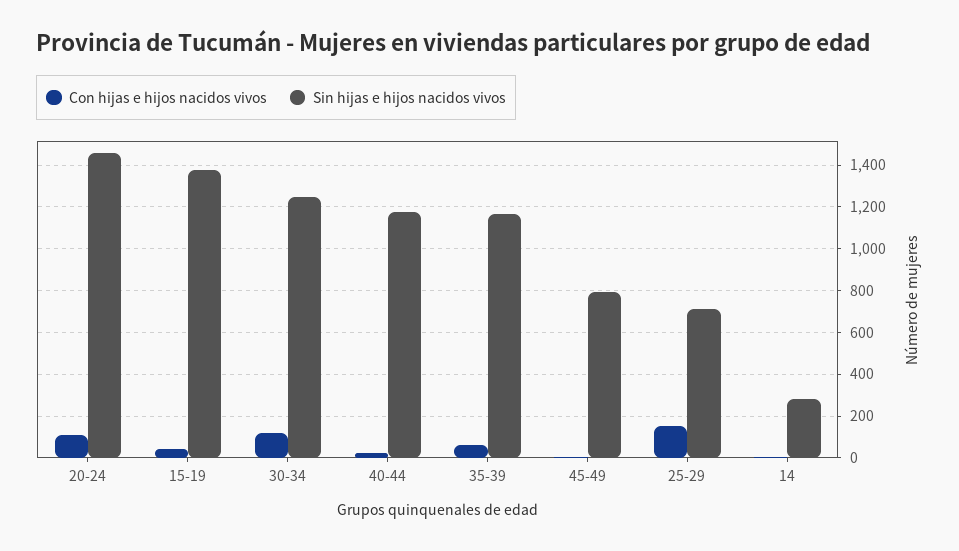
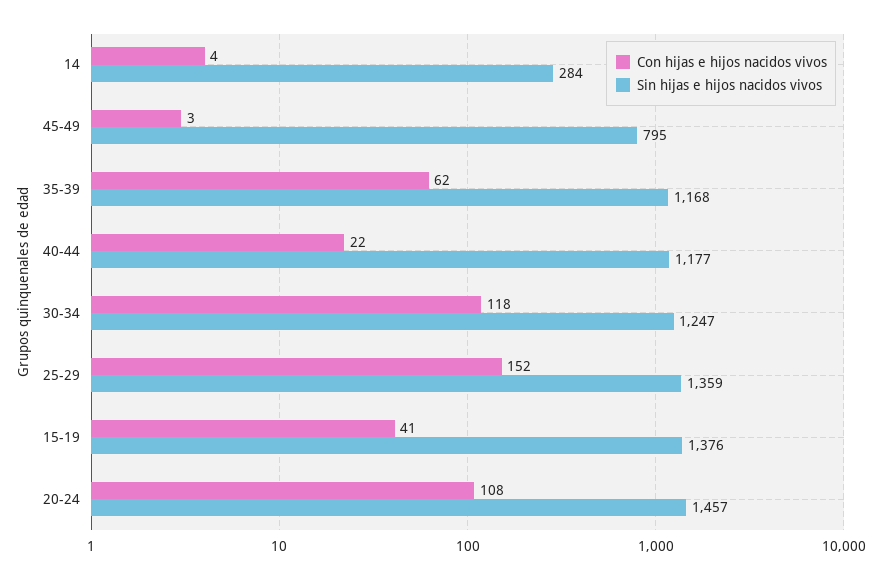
  {
    "Con hijas e hijos nacidos vivos": {
      "20-24": 108,
      "15-19": 41,
      "30-34": 118,
      "40-44": 22,
      "35-39": 62,
      "45-49": 3,
      "25-29": 152,
      "14": 4
    },
    "Sin hijas e hijos nacidos vivos": {
      "20-24": 1457,
      "15-19": 1376,
      "30-34": 1247,
      "40-44": 1177,
      "35-39": 1168,
      "45-49": 795,
-     "25-29": 700,
+     "25-29": 1359,
      "14": 284
    }
  }

